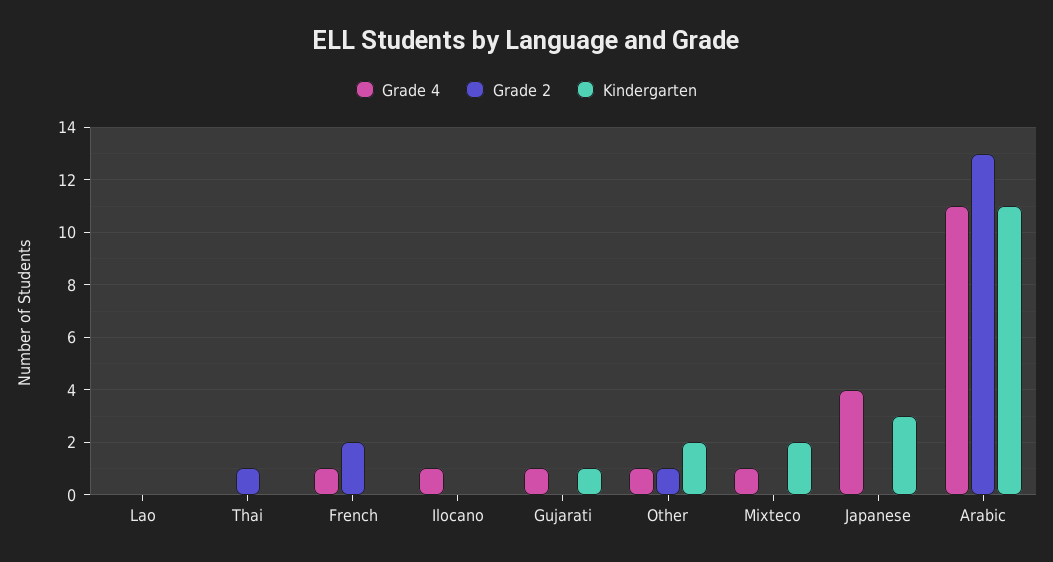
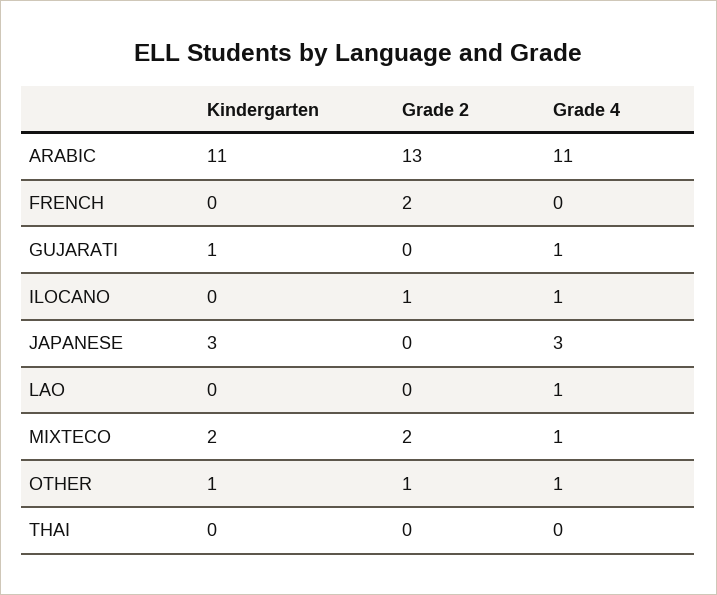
  {
    "Grade 4": {
-     "Lao": 0,
+     "Lao": 1,
      "Thai": 0,
-     "French": 1,
+     "French": 0,
      "Ilocano": 1,
      "Gujarati": 1,
      "Other": 1,
      "Mixteco": 1,
-     "Japanese": 4,
+     "Japanese": 3,
      "Arabic": 11
    },
    "Grade 2": {
      "Lao": 0,
-     "Thai": 1,
+     "Thai": 0,
      "French": 2,
-     "Ilocano": 0,
+     "Ilocano": 1,
      "Gujarati": 0,
      "Other": 1,
-     "Mixteco": 0,
+     "Mixteco": 2,
      "Japanese": 0,
      "Arabic": 13
    },
    "Kindergarten": {
      "Lao": 0,
      "Thai": 0,
      "French": 0,
      "Ilocano": 0,
      "Gujarati": 1,
-     "Other": 2,
+     "Other": 1,
      "Mixteco": 2,
      "Japanese": 3,
      "Arabic": 11
    }
  }

